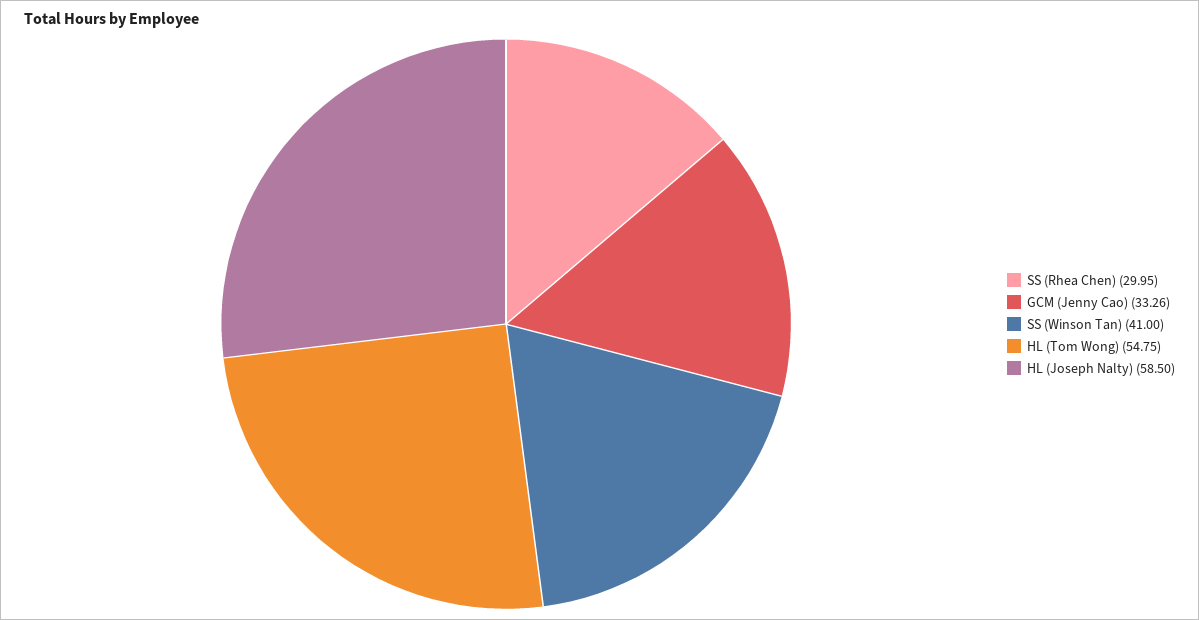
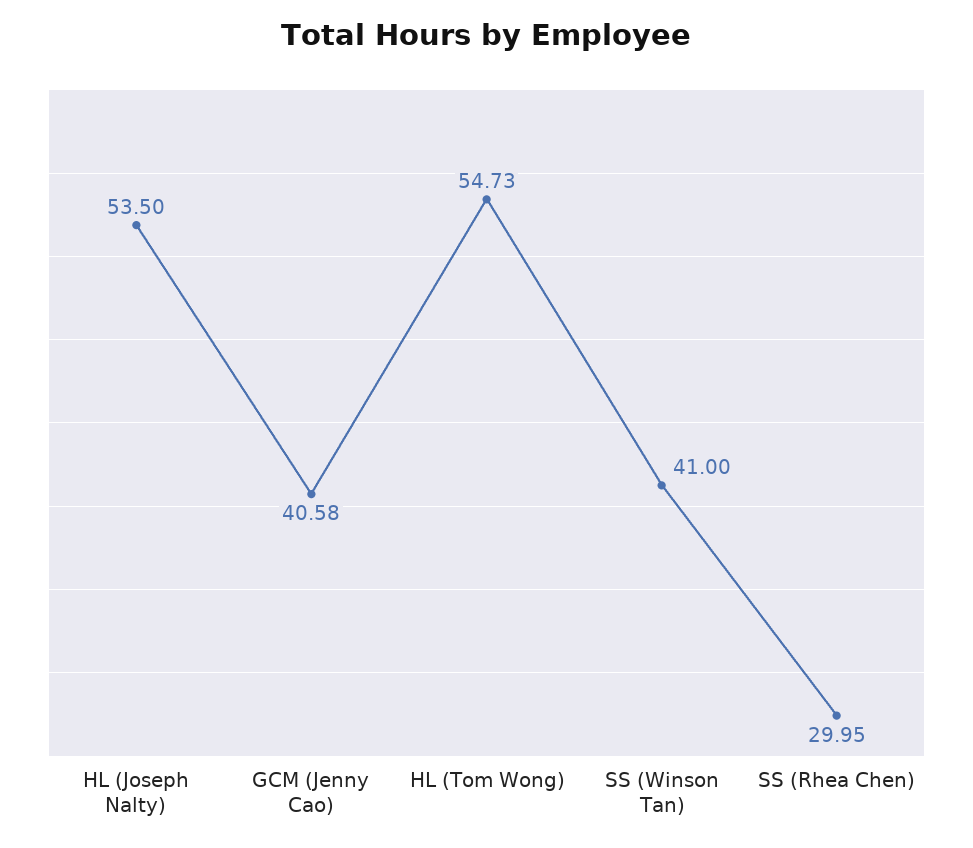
  {
    "SS (Rhea Chen)": 29.95,
-   "GCM (Jenny Cao)": 33.26,
+   "GCM (Jenny Cao)": 40.58,
    "SS (Winson Tan)": 41,
-   "HL (Tom Wong)": 54.75,
+   "HL (Tom Wong)": 54.73,
-   "HL (Joseph Nalty)": 58.5
+   "HL (Joseph Nalty)": 53.5
  }

